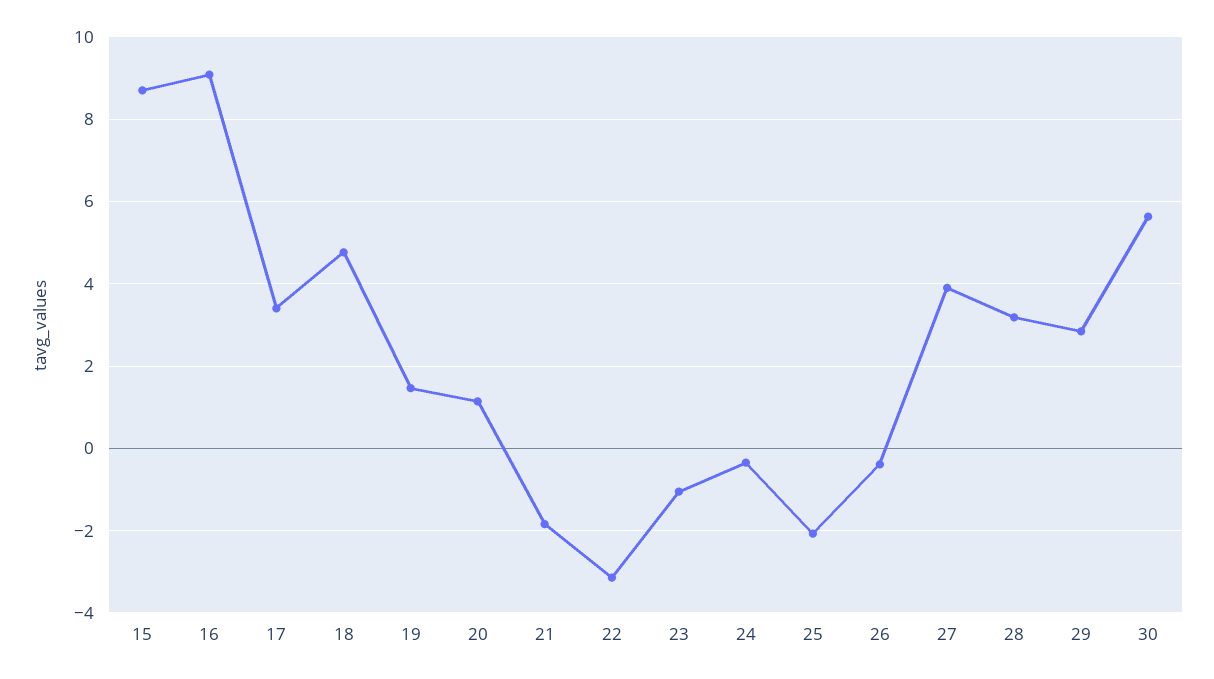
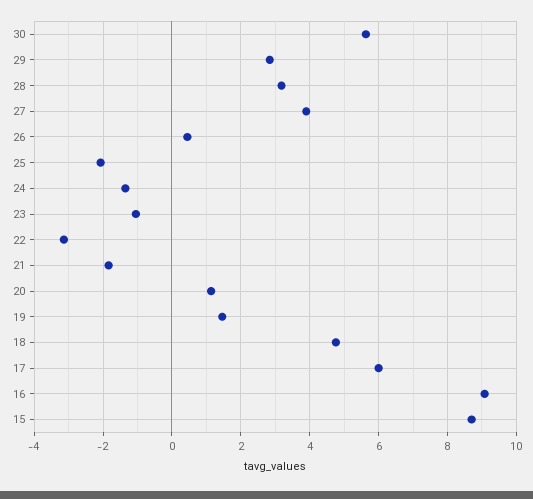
  {
    "15": 8.8,
    "16": 9,
-   "17": 3.4,
+   "17": 6,
    "18": 4.8,
    "19": 1.4,
    "20": 1.2,
    "21": -1.8,
    "22": -3.2,
    "23": -1,
-   "24": -0.4,
+   "24": -1.4,
    "25": -2,
-   "26": -0.4,
+   "26": 0.4,
    "27": 4,
    "28": 3.2,
    "29": 2.8,
    "30": 5.6
  }

